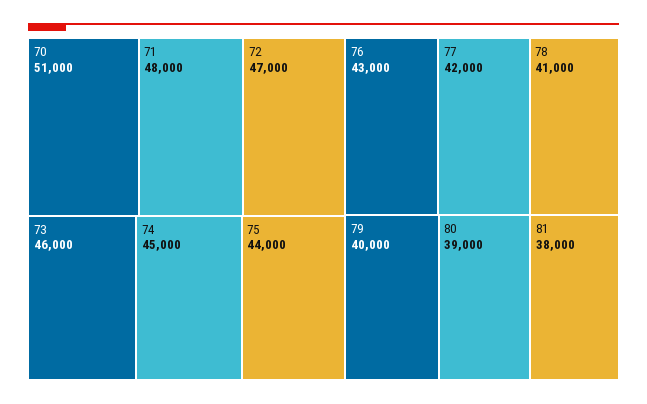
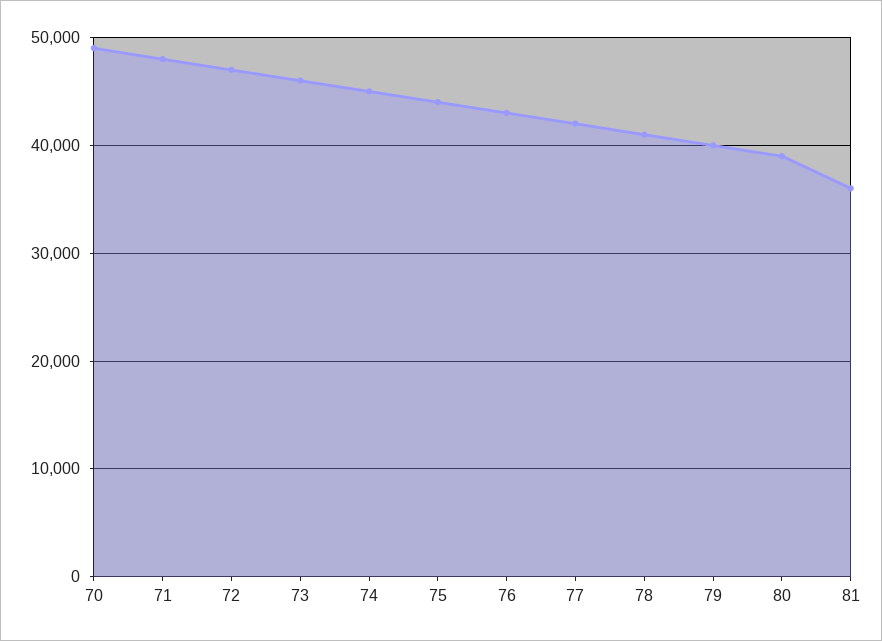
  {
-   "70": 51000,
+   "70": 49000,
    "71": 48000,
    "72": 47000,
    "73": 46000,
    "74": 45000,
    "75": 44000,
    "76": 43000,
    "77": 42000,
    "78": 41000,
    "79": 40000,
    "80": 39000,
-   "81": 38000
+   "81": 36000
  }

